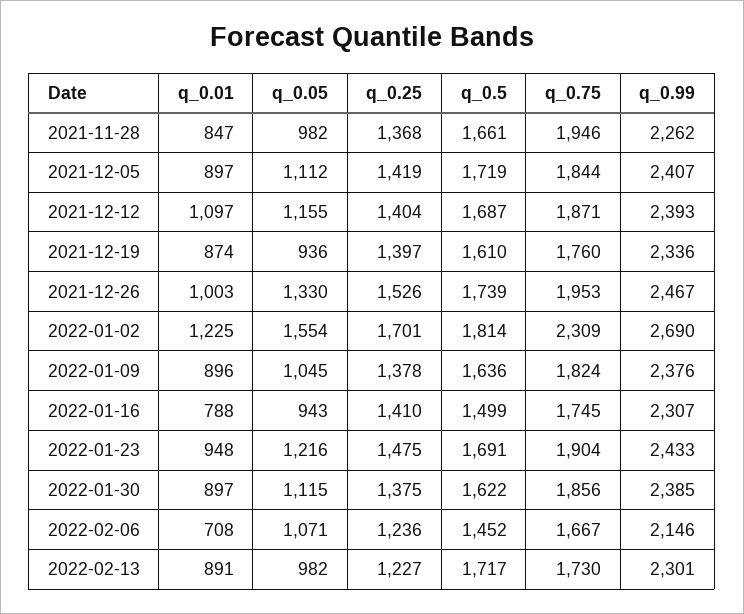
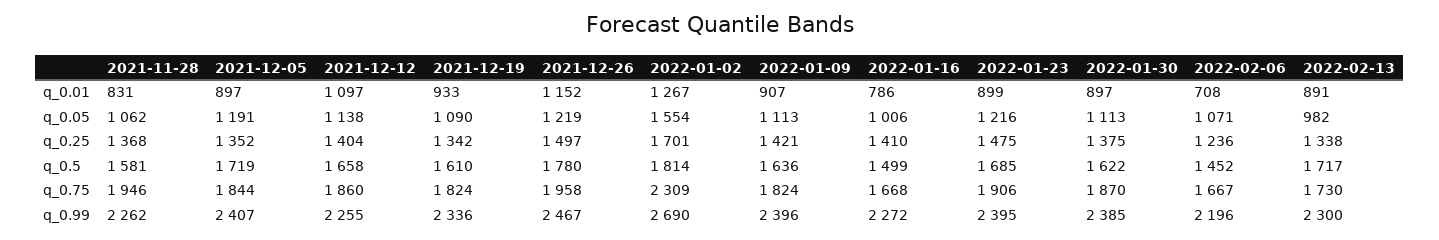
  {
    "q_0.01": {
-     "2021-11-28": 847,
+     "2021-11-28": 831,
      "2021-12-05": 897,
      "2021-12-12": 1097,
-     "2021-12-19": 874,
+     "2021-12-19": 933,
-     "2021-12-26": 1003,
+     "2021-12-26": 1152,
-     "2022-01-02": 1225,
+     "2022-01-02": 1267,
-     "2022-01-09": 896,
+     "2022-01-09": 907,
-     "2022-01-16": 788,
+     "2022-01-16": 786,
-     "2022-01-23": 948,
+     "2022-01-23": 899,
      "2022-01-30": 897,
      "2022-02-06": 708,
      "2022-02-13": 891
    },
    "q_0.05": {
-     "2021-11-28": 982,
+     "2021-11-28": 1062,
-     "2021-12-05": 1112,
+     "2021-12-05": 1191,
-     "2021-12-12": 1155,
+     "2021-12-12": 1138,
-     "2021-12-19": 936,
+     "2021-12-19": 1090,
-     "2021-12-26": 1330,
+     "2021-12-26": 1219,
      "2022-01-02": 1554,
-     "2022-01-09": 1045,
+     "2022-01-09": 1113,
-     "2022-01-16": 943,
+     "2022-01-16": 1006,
      "2022-01-23": 1216,
-     "2022-01-30": 1115,
+     "2022-01-30": 1113,
      "2022-02-06": 1071,
      "2022-02-13": 982
    },
    "q_0.25": {
      "2021-11-28": 1368,
-     "2021-12-05": 1419,
+     "2021-12-05": 1352,
      "2021-12-12": 1404,
-     "2021-12-19": 1397,
+     "2021-12-19": 1342,
-     "2021-12-26": 1526,
+     "2021-12-26": 1497,
      "2022-01-02": 1701,
-     "2022-01-09": 1378,
+     "2022-01-09": 1421,
      "2022-01-16": 1410,
      "2022-01-23": 1475,
      "2022-01-30": 1375,
      "2022-02-06": 1236,
-     "2022-02-13": 1227
+     "2022-02-13": 1338
    },
    "q_0.5": {
-     "2021-11-28": 1661,
+     "2021-11-28": 1581,
      "2021-12-05": 1719,
-     "2021-12-12": 1687,
+     "2021-12-12": 1658,
      "2021-12-19": 1610,
-     "2021-12-26": 1739,
+     "2021-12-26": 1780,
      "2022-01-02": 1814,
      "2022-01-09": 1636,
      "2022-01-16": 1499,
-     "2022-01-23": 1691,
+     "2022-01-23": 1685,
      "2022-01-30": 1622,
      "2022-02-06": 1452,
      "2022-02-13": 1717
    },
    "q_0.75": {
      "2021-11-28": 1946,
      "2021-12-05": 1844,
-     "2021-12-12": 1871,
+     "2021-12-12": 1860,
-     "2021-12-19": 1760,
+     "2021-12-19": 1824,
-     "2021-12-26": 1953,
+     "2021-12-26": 1958,
      "2022-01-02": 2309,
      "2022-01-09": 1824,
-     "2022-01-16": 1745,
+     "2022-01-16": 1668,
-     "2022-01-23": 1904,
+     "2022-01-23": 1906,
-     "2022-01-30": 1856,
+     "2022-01-30": 1870,
      "2022-02-06": 1667,
      "2022-02-13": 1730
    },
    "q_0.99": {
      "2021-11-28": 2262,
      "2021-12-05": 2407,
-     "2021-12-12": 2393,
+     "2021-12-12": 2255,
      "2021-12-19": 2336,
      "2021-12-26": 2467,
      "2022-01-02": 2690,
-     "2022-01-09": 2376,
+     "2022-01-09": 2396,
-     "2022-01-16": 2307,
+     "2022-01-16": 2272,
-     "2022-01-23": 2433,
+     "2022-01-23": 2395,
      "2022-01-30": 2385,
-     "2022-02-06": 2146,
+     "2022-02-06": 2196,
-     "2022-02-13": 2301
+     "2022-02-13": 2300
    }
  }

